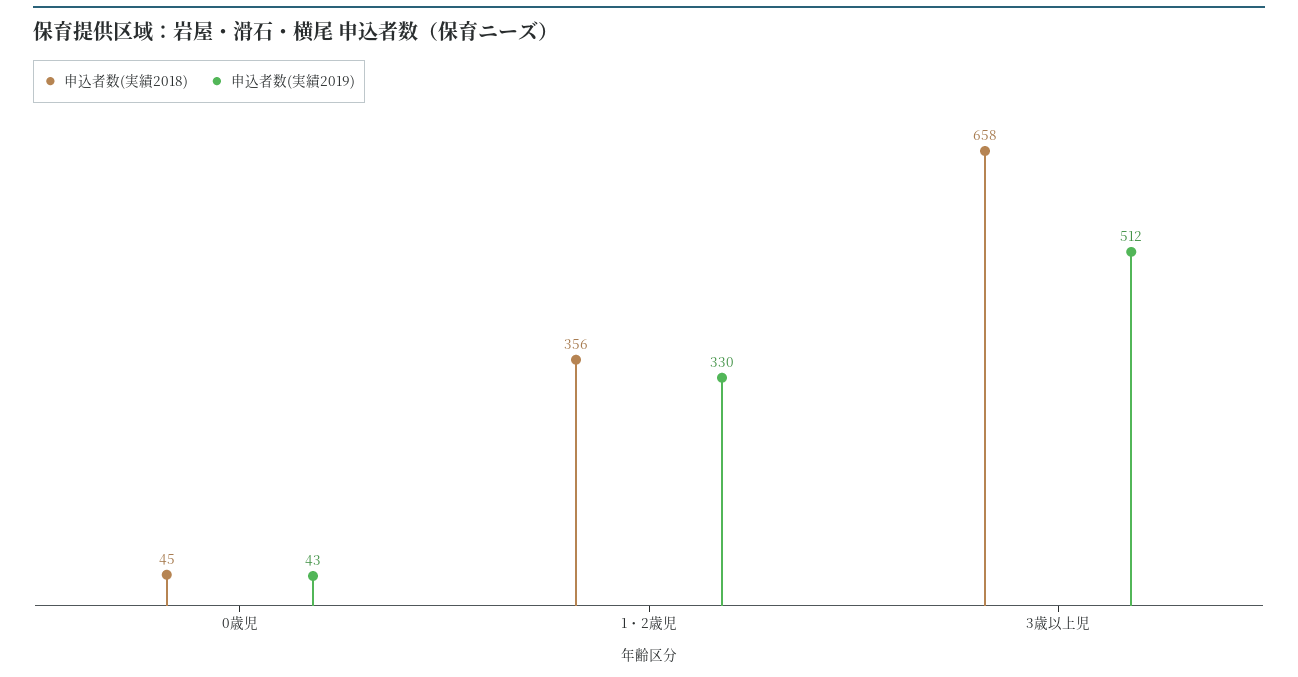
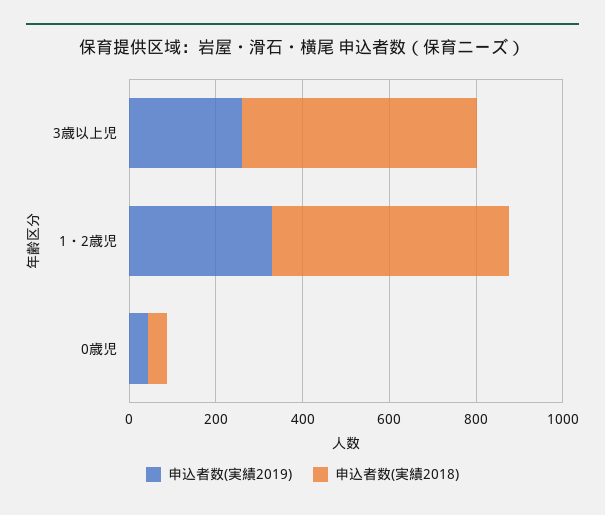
  {
    "申込者数(実績2018)": {
      "0歳児": 45,
-     "1・2歳児": 356,
+     "1・2歳児": 550,
-     "3歳以上児": 658
+     "3歳以上児": 550
    },
    "申込者数(実績2019)": {
      "0歳児": 43,
      "1・2歳児": 330,
-     "3歳以上児": 512
+     "3歳以上児": 250
    }
  }

